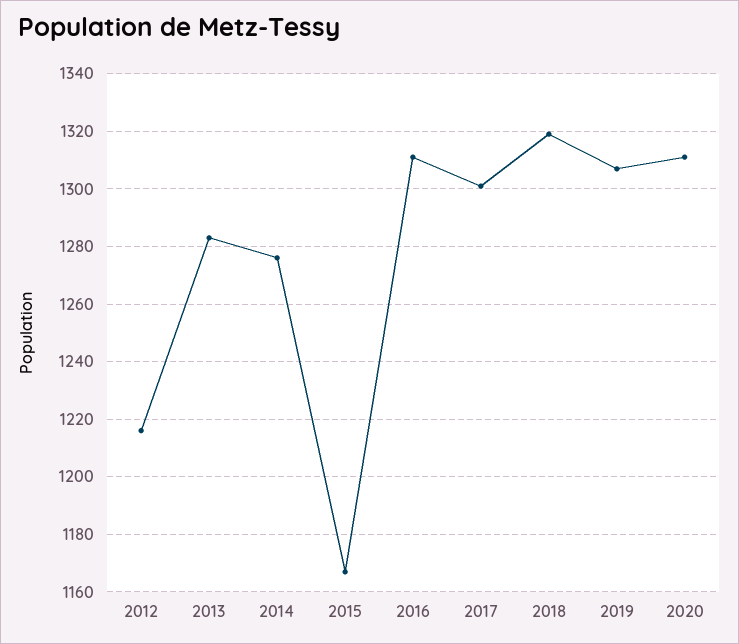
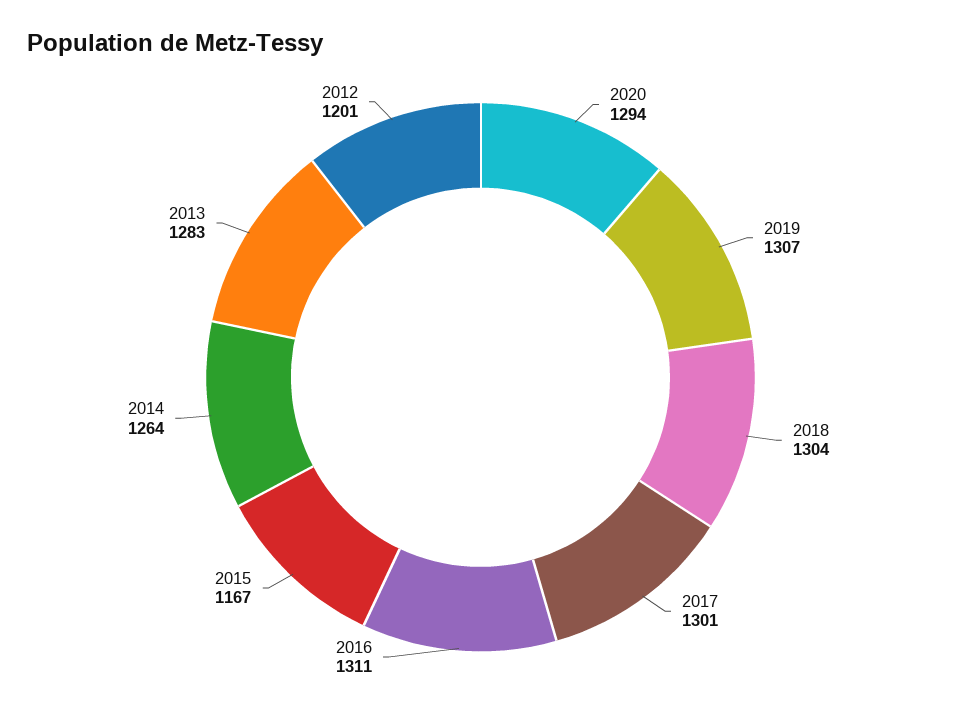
  {
-   "2012": 1215,
+   "2012": 1201,
    "2013": 1283,
-   "2014": 1275,
+   "2014": 1264,
    "2015": 1167,
    "2016": 1311,
    "2017": 1301,
-   "2018": 1320,
+   "2018": 1304,
    "2019": 1307,
-   "2020": 1310
+   "2020": 1294
  }

